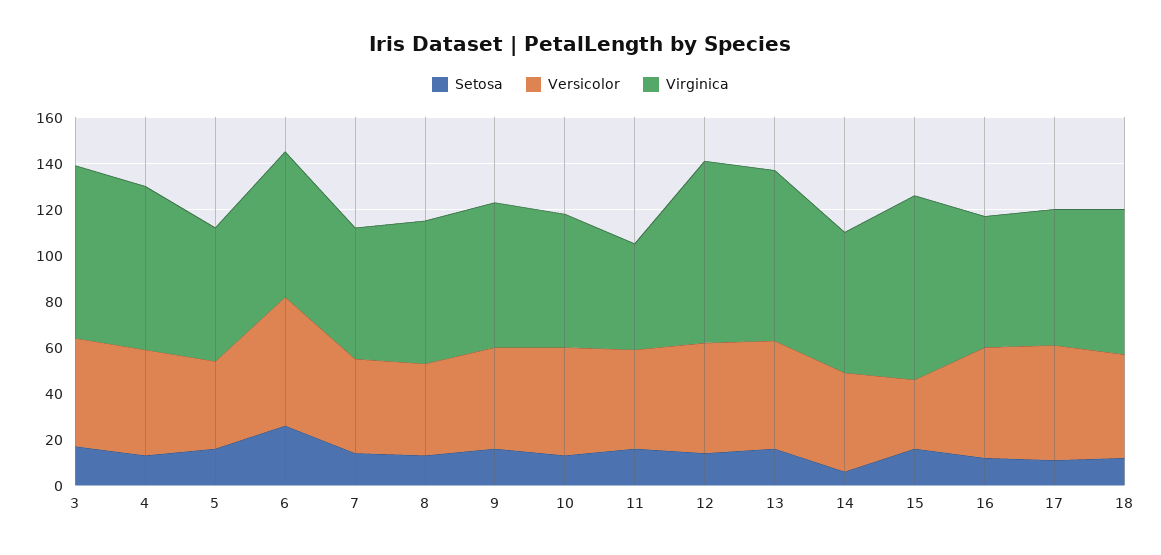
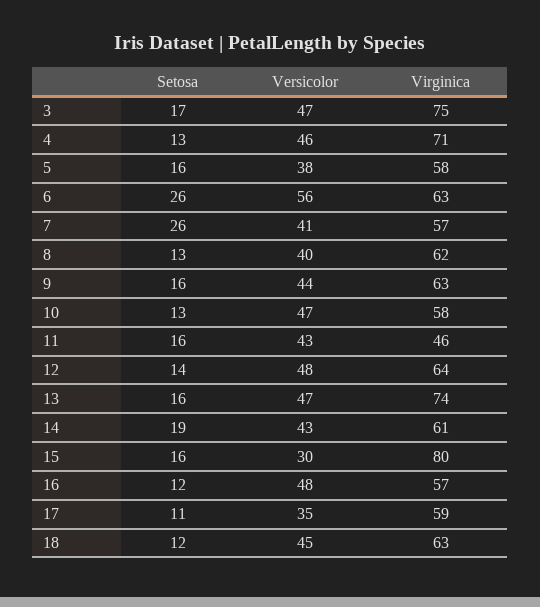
  {
    "Setosa": {
      "3": 17,
      "4": 13,
      "5": 16,
      "6": 26,
-     "7": 15,
+     "7": 26,
      "8": 13,
      "9": 16,
      "10": 13,
      "11": 16,
      "12": 14,
      "13": 16,
-     "14": 5,
+     "14": 19,
      "15": 16,
      "16": 12,
      "17": 11,
      "18": 12
    },
    "Versicolor": {
      "3": 47,
      "4": 46,
      "5": 38,
      "6": 56,
      "7": 41,
      "8": 40,
      "9": 44,
      "10": 47,
      "11": 43,
      "12": 48,
      "13": 47,
      "14": 43,
      "15": 30,
      "16": 48,
-     "17": 50,
+     "17": 35,
      "18": 45
    },
    "Virginica": {
      "3": 75,
      "4": 71,
      "5": 58,
      "6": 63,
      "7": 57,
      "8": 62,
      "9": 63,
      "10": 58,
      "11": 46,
-     "12": 80,
+     "12": 64,
      "13": 74,
      "14": 61,
      "15": 80,
      "16": 57,
      "17": 59,
      "18": 63
    }
  }

